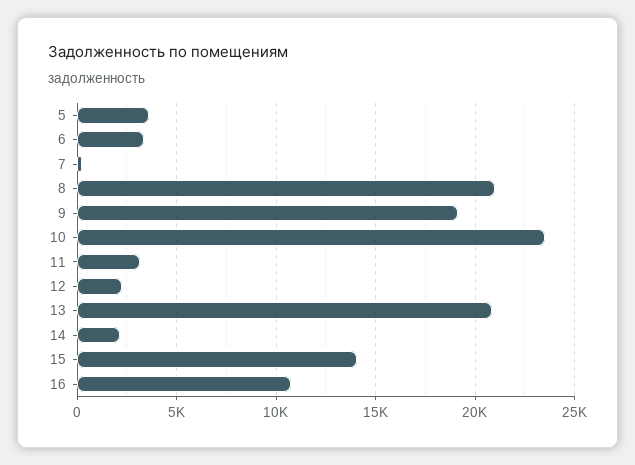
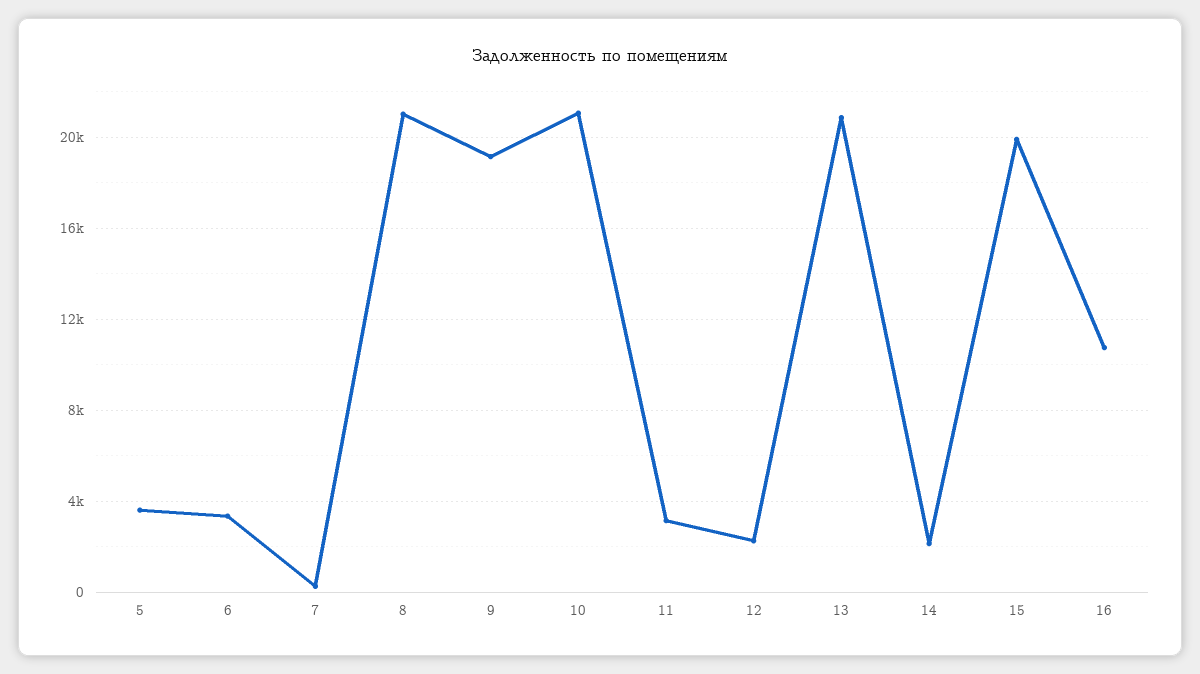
  {
    "5": 3500,
    "6": 3500,
    "7": 500,
    "8": 21000,
    "9": 19000,
-   "10": 23500,
+   "10": 21000,
    "11": 3000,
    "12": 2500,
    "13": 21000,
    "14": 2000,
-   "15": 14000,
+   "15": 20000,
    "16": 11000
  }

